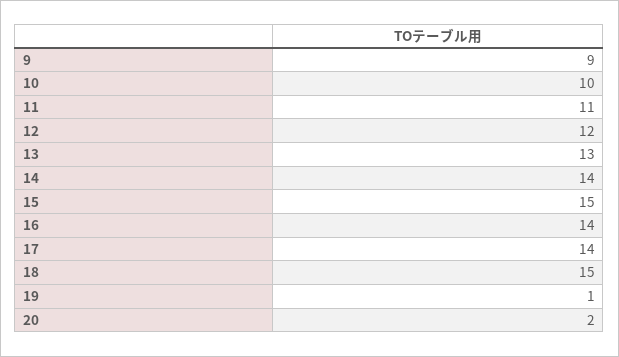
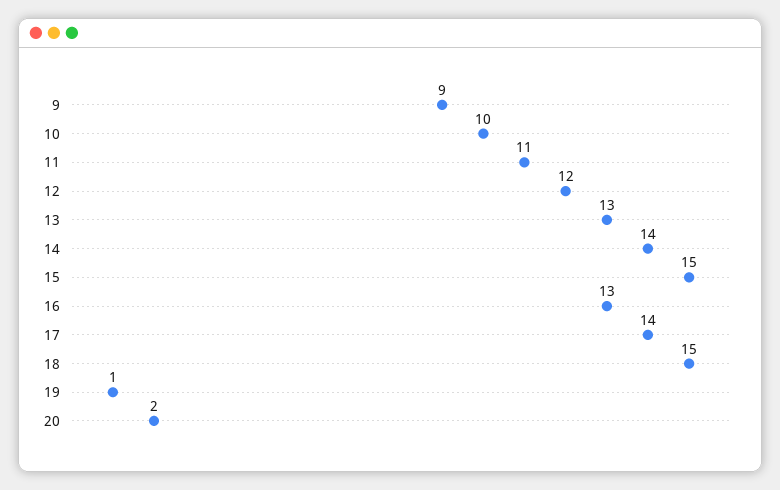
  {
    "9": 9,
    "10": 10,
    "11": 11,
    "12": 12,
    "13": 13,
    "14": 14,
    "15": 15,
-   "16": 14,
+   "16": 13,
    "17": 14,
    "18": 15,
    "19": 1,
    "20": 2
  }

